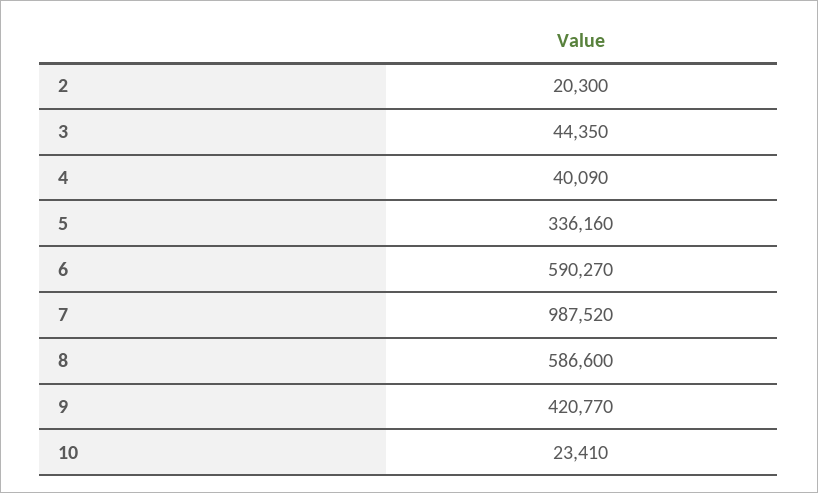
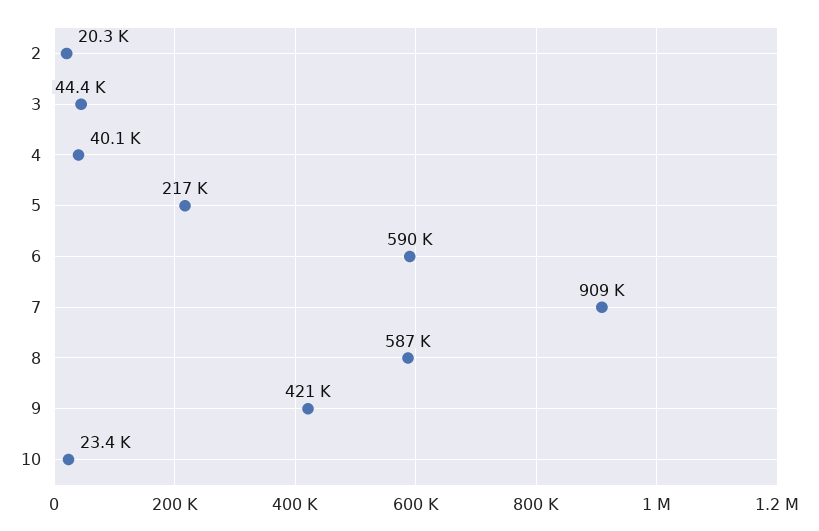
  {
    "2": 20300,
    "3": 44350,
    "4": 40090,
-   "5": 336160,
+   "5": 217000,
    "6": 590270,
-   "7": 987520,
+   "7": 909000,
    "8": 586600,
    "9": 420770,
    "10": 23410
  }

